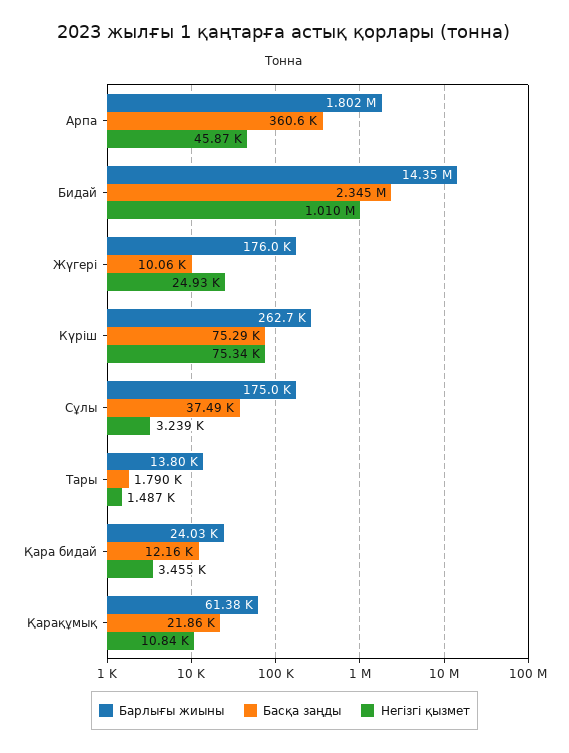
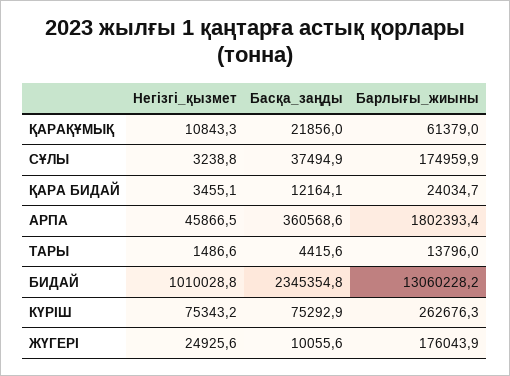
  {
    "Барлығы жиыны": {
      "Арпа": 1802393.4,
-     "Бидай": 14350000,
+     "Бидай": 13060228.2,
      "Жүгері": 176043.9,
      "Күріш": 262676.3,
      "Сұлы": 174959.9,
      "Тары": 13796,
      "Қара бидай": 24034.7,
      "Қарақұмық": 61379
    },
    "Басқа заңды": {
      "Арпа": 360568.6,
      "Бидай": 2345354.8,
      "Жүгері": 10055.6,
      "Күріш": 75292.9,
      "Сұлы": 37494.9,
-     "Тары": 1790,
+     "Тары": 4415.6,
      "Қара бидай": 12164.1,
      "Қарақұмық": 21856
    },
    "Негізгі қызмет": {
      "Арпа": 45866.5,
      "Бидай": 1010028.8,
      "Жүгері": 24925.6,
      "Күріш": 75343.2,
      "Сұлы": 3238.8,
      "Тары": 1486.6,
      "Қара бидай": 3455.1,
      "Қарақұмық": 10843.3
    }
  }

